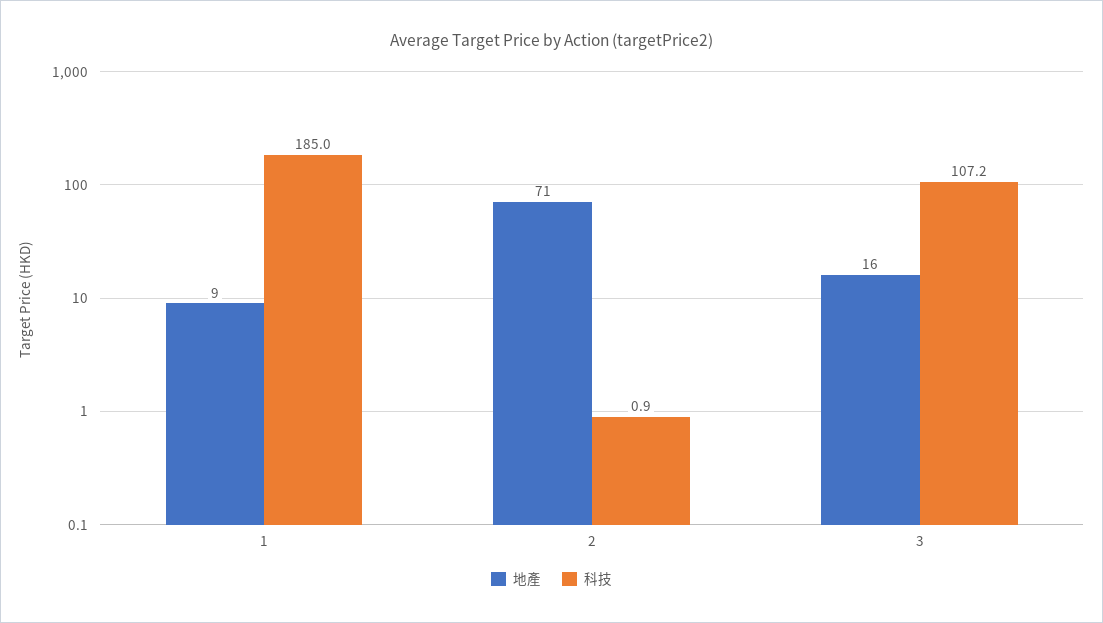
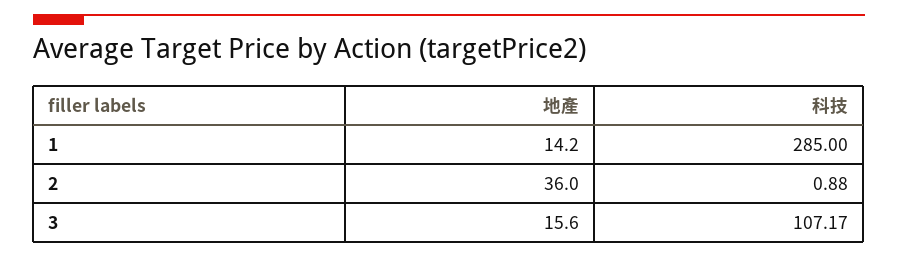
  {
    "地產": {
-     "1": 9,
+     "1": 14.2,
-     "2": 71,
+     "2": 36,
      "3": 15.6
    },
    "科技": {
-     "1": 185,
+     "1": 285,
      "2": 0.88,
      "3": 107.17
    }
  }

